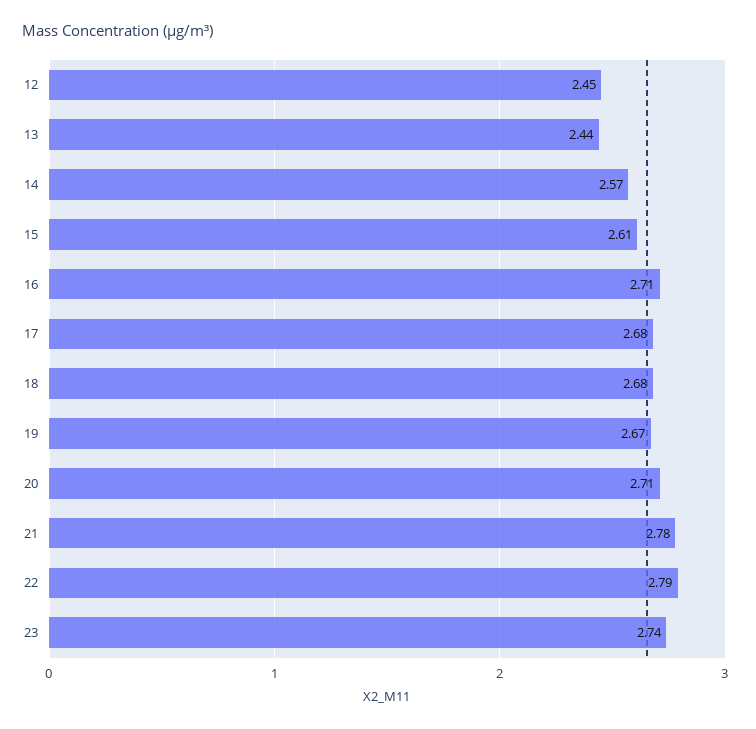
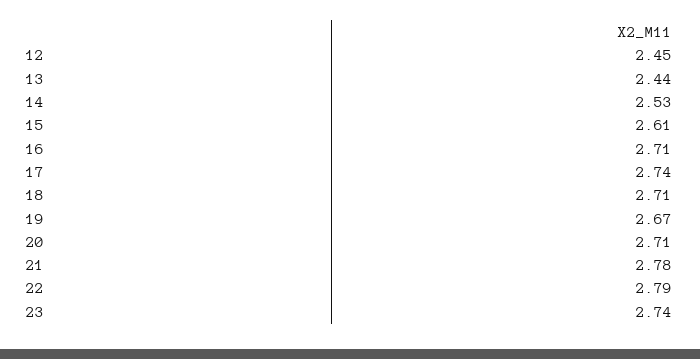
  {
    "12": 2.45,
    "13": 2.44,
-   "14": 2.57,
+   "14": 2.53,
    "15": 2.61,
    "16": 2.71,
-   "17": 2.68,
+   "17": 2.74,
-   "18": 2.68,
+   "18": 2.71,
    "19": 2.67,
    "20": 2.71,
    "21": 2.78,
    "22": 2.79,
    "23": 2.74
  }

